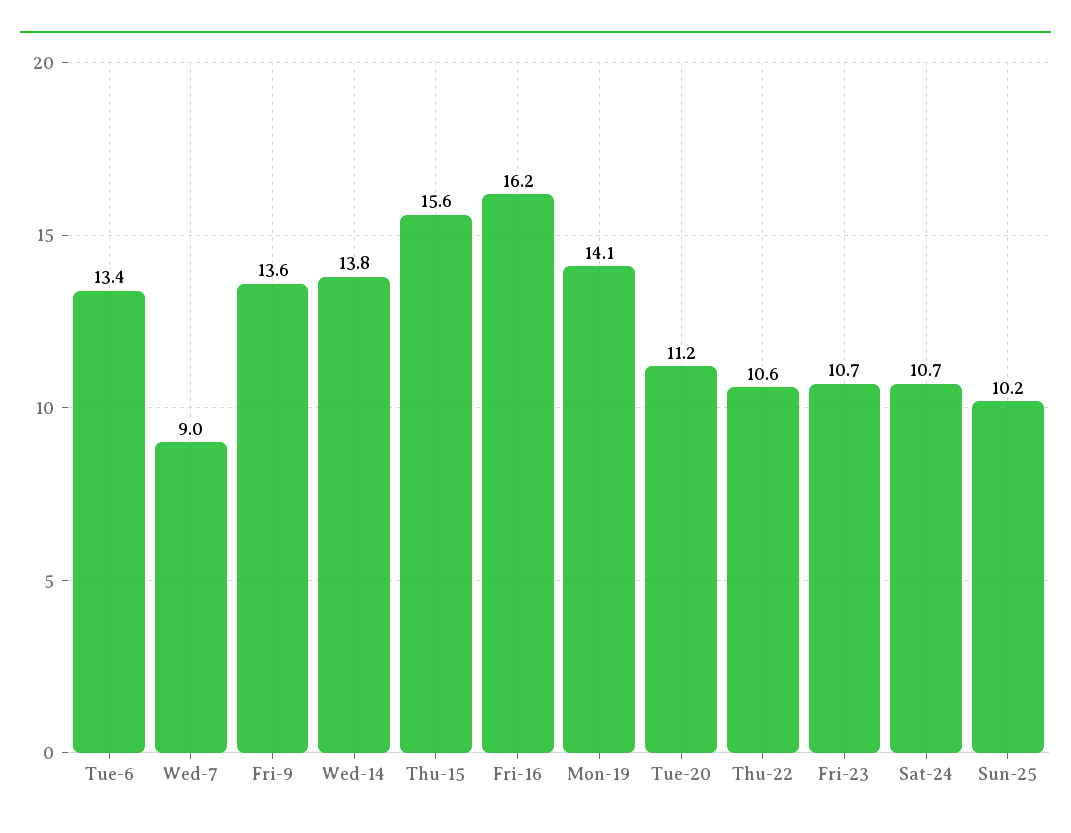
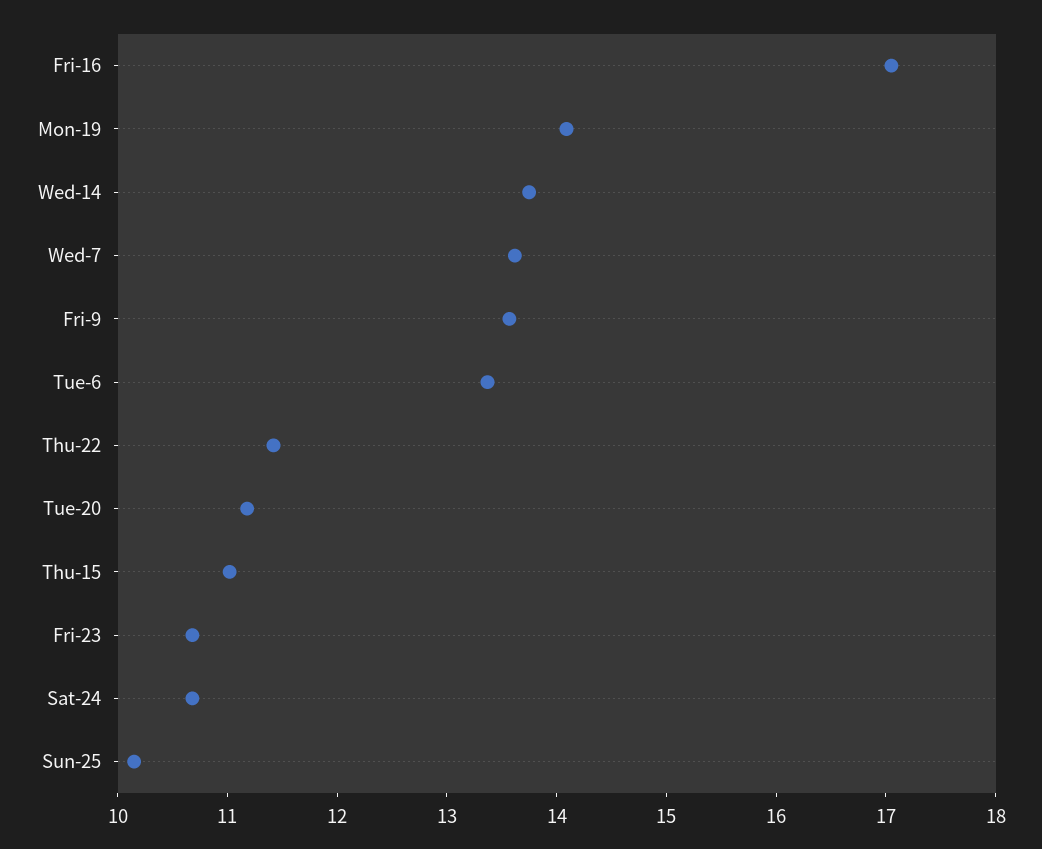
  {
    "Tue-6": 13.4,
-   "Wed-7": 9,
+   "Wed-7": 13.6,
    "Fri-9": 13.6,
    "Wed-14": 13.8,
-   "Thu-15": 15.6,
+   "Thu-15": 11,
-   "Fri-16": 16.2,
+   "Fri-16": 17,
    "Mon-19": 14.1,
    "Tue-20": 11.2,
-   "Thu-22": 10.6,
+   "Thu-22": 11.4,
    "Fri-23": 10.7,
    "Sat-24": 10.7,
    "Sun-25": 10.2
  }

